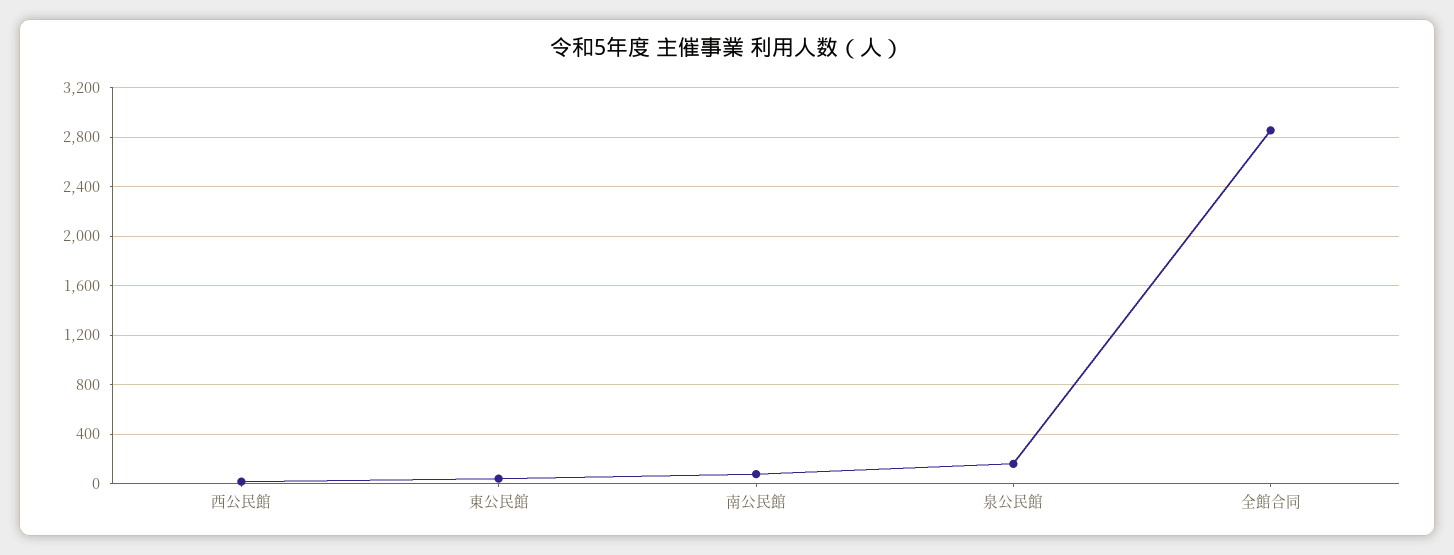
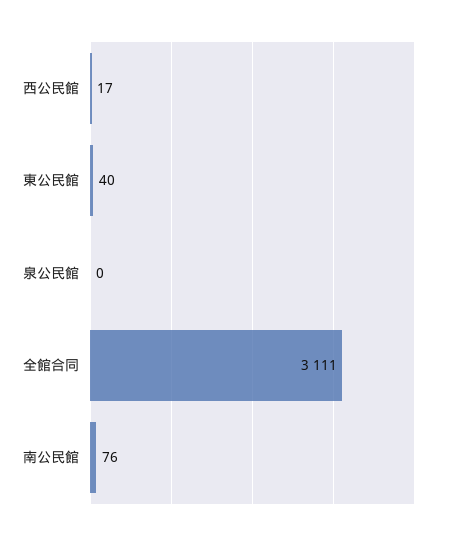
  {
    "西公民館": 17,
    "東公民館": 40,
    "南公民館": 76,
-   "泉公民館": 150,
+   "泉公民館": 0,
-   "全館合同": 2850
+   "全館合同": 3111
  }

